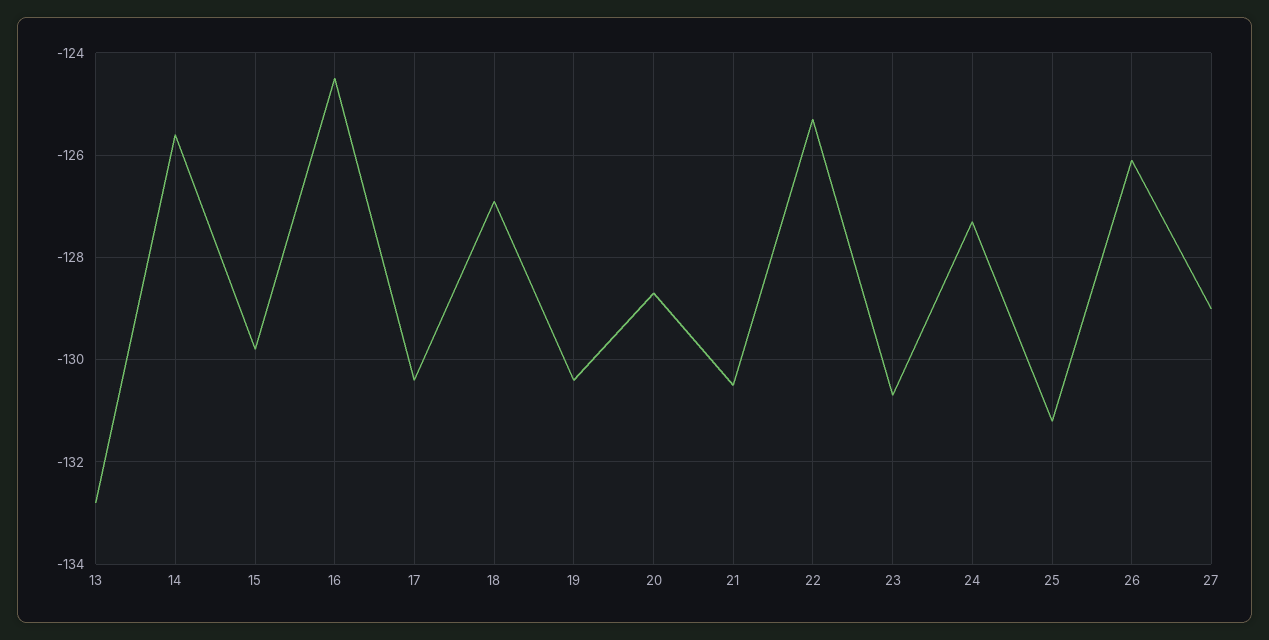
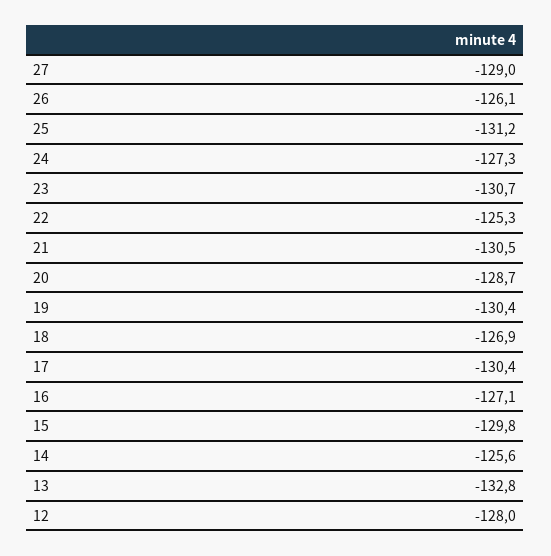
  {
    "13": -132.8,
    "14": -125.6,
    "15": -129.8,
-   "16": -124.5,
+   "16": -127.1,
    "17": -130.4,
    "18": -126.9,
    "19": -130.4,
    "20": -128.7,
    "21": -130.5,
    "22": -125.3,
    "23": -130.7,
    "24": -127.3,
    "25": -131.2,
    "26": -126.1,
-   "27": -129
+   "27": -129,
+   "12": -128
  }

